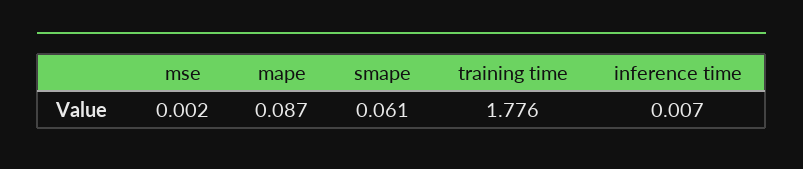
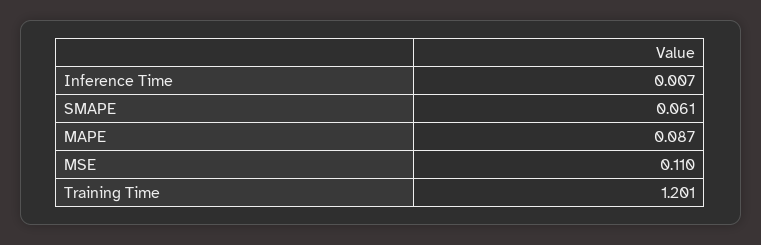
  {
-   "mse": 0.002,
+   "mse": 0.11,
    "mape": 0.087,
    "smape": 0.061,
-   "training time": 1.776,
+   "training time": 1.201,
    "inference time": 0.007
  }

